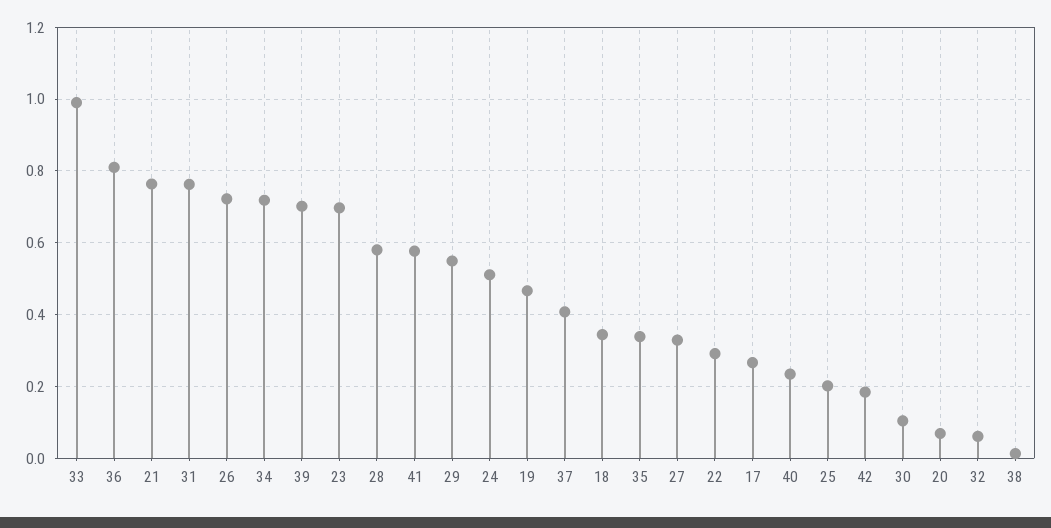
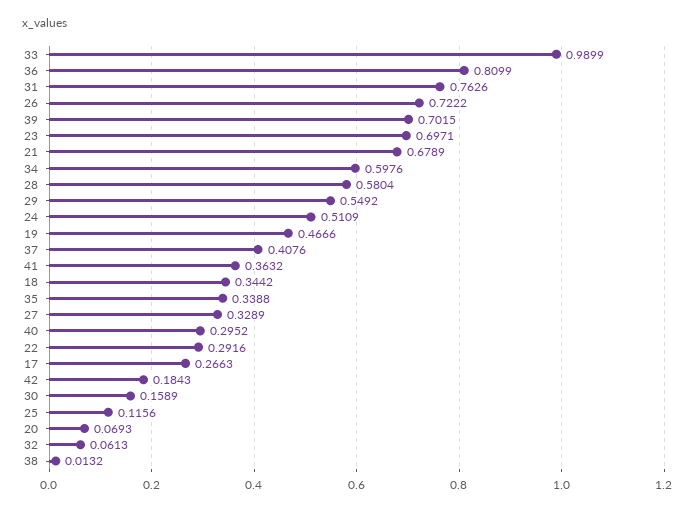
  {
    "33": 0.9899,
    "36": 0.8099,
-   "21": 0.76,
+   "21": 0.6789,
    "31": 0.7626,
    "26": 0.7222,
-   "34": 0.72,
+   "34": 0.5976,
    "39": 0.7015,
    "23": 0.6971,
    "28": 0.5804,
-   "41": 0.58,
+   "41": 0.3632,
    "29": 0.5492,
    "24": 0.5109,
    "19": 0.4666,
    "37": 0.4076,
    "18": 0.3442,
    "35": 0.3388,
    "27": 0.3289,
    "22": 0.2916,
    "17": 0.2663,
-   "40": 0.24,
+   "40": 0.2952,
-   "25": 0.2,
+   "25": 0.1156,
    "42": 0.1843,
-   "30": 0.1,
+   "30": 0.1589,
    "20": 0.0693,
    "32": 0.0613,
    "38": 0.0132
  }

